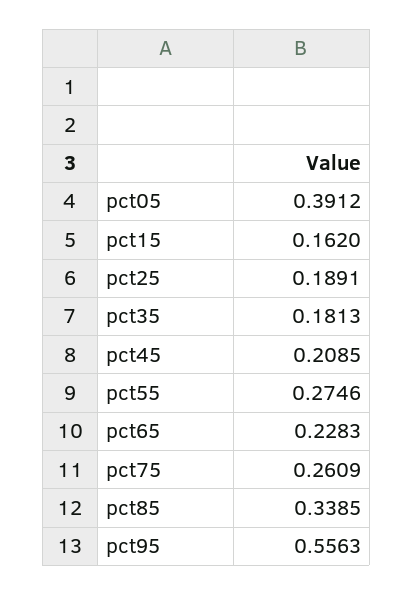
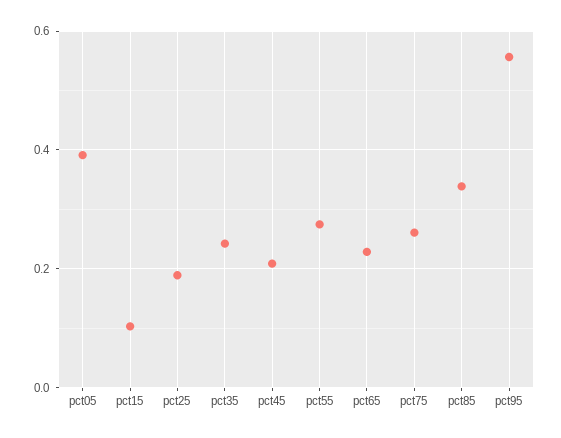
  {
    "pct05": 0.3912,
-   "pct15": 0.162,
+   "pct15": 0.1,
    "pct25": 0.1891,
-   "pct35": 0.1813,
+   "pct35": 0.24,
    "pct45": 0.2085,
    "pct55": 0.2746,
    "pct65": 0.2283,
    "pct75": 0.2609,
    "pct85": 0.3385,
    "pct95": 0.5563
  }

